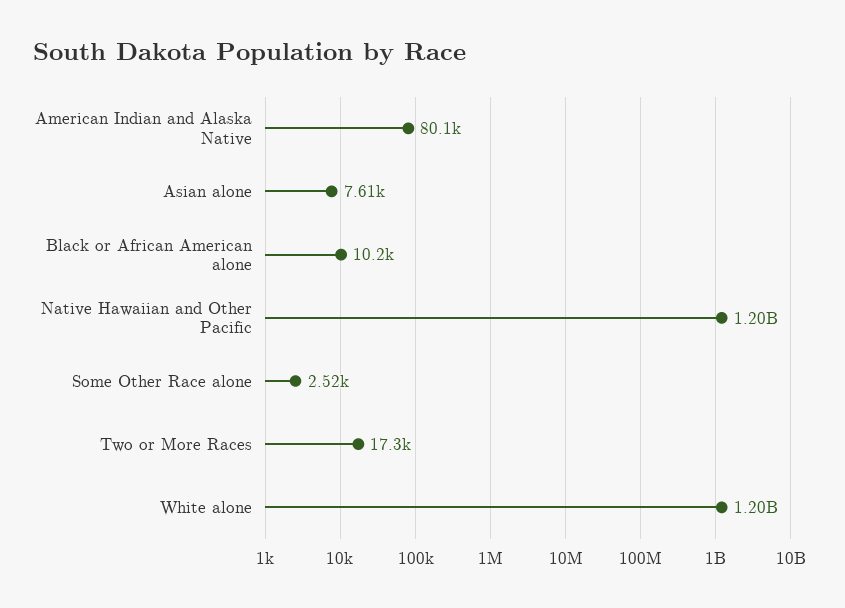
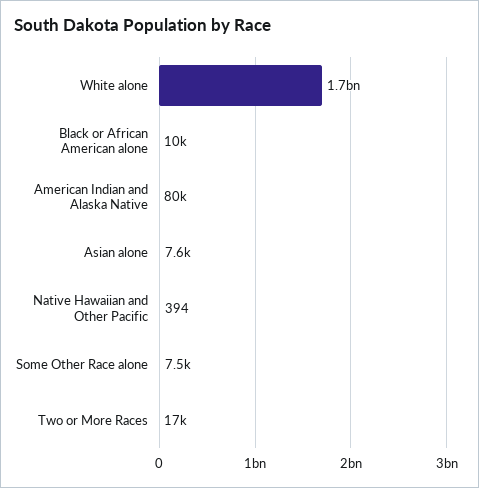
  {
    "American Indian and Alaska Native": 80100,
    "Asian alone": 7610,
    "Black or African American alone": 10200,
-   "Native Hawaiian and Other Pacific": 1200000000,
+   "Native Hawaiian and Other Pacific": 394,
-   "Some Other Race alone": 2520,
+   "Some Other Race alone": 7500,
    "Two or More Races": 17300,
-   "White alone": 1200000000
+   "White alone": 1700000000
  }

